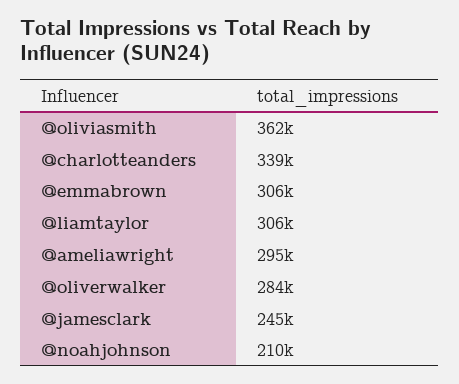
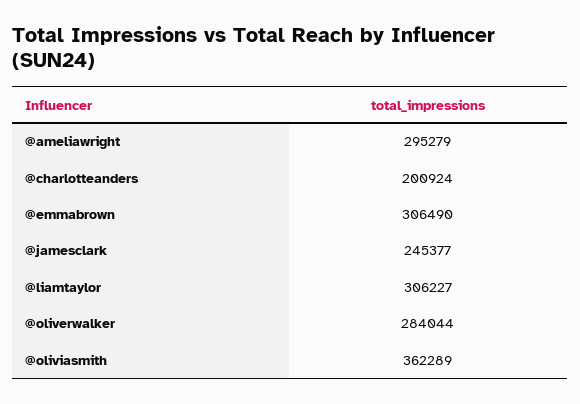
  {
    "@oliviasmith": 362289,
-   "@charlotteanders": 339000,
+   "@charlotteanders": 200924,
    "@emmabrown": 306490,
    "@liamtaylor": 306227,
    "@ameliawright": 295279,
    "@oliverwalker": 284044,
-   "@jamesclark": 245377,
+   "@jamesclark": 245377
-   "@noahjohnson": 210000
  }

